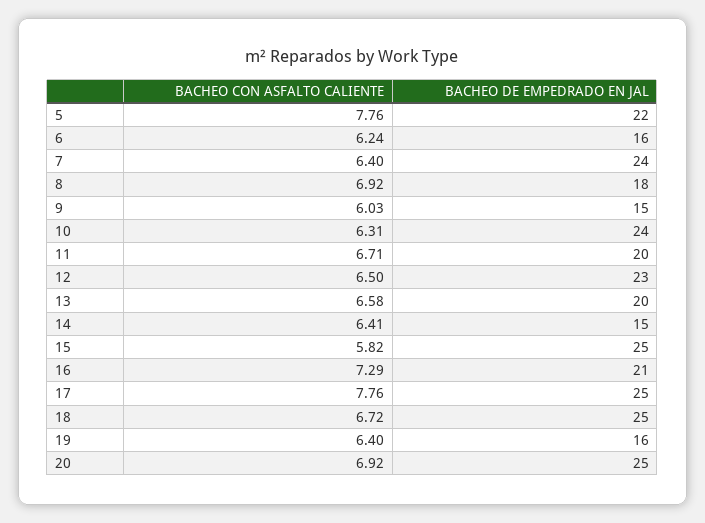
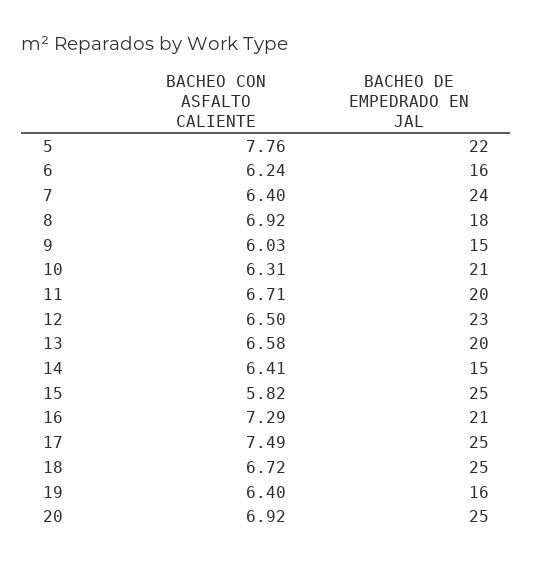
  {
    "BACHEO CON ASFALTO CALIENTE": {
      "5": 7.76,
      "6": 6.24,
      "7": 6.4,
      "8": 6.92,
      "9": 6.03,
      "10": 6.31,
      "11": 6.71,
      "12": 6.5,
      "13": 6.58,
      "14": 6.41,
      "15": 5.82,
      "16": 7.29,
-     "17": 7.76,
+     "17": 7.49,
      "18": 6.72,
      "19": 6.4,
      "20": 6.92
    },
    "BACHEO DE EMPEDRADO EN JAL": {
      "5": 22,
      "6": 16,
      "7": 24,
      "8": 18,
      "9": 15,
-     "10": 24,
+     "10": 21,
      "11": 20,
      "12": 23,
      "13": 20,
      "14": 15,
      "15": 25,
      "16": 21,
      "17": 25,
      "18": 25,
      "19": 16,
      "20": 25
    }
  }

